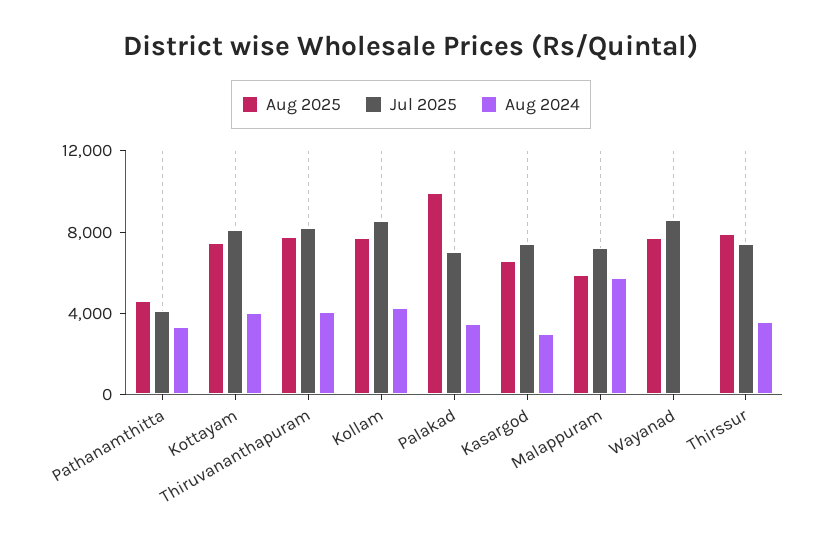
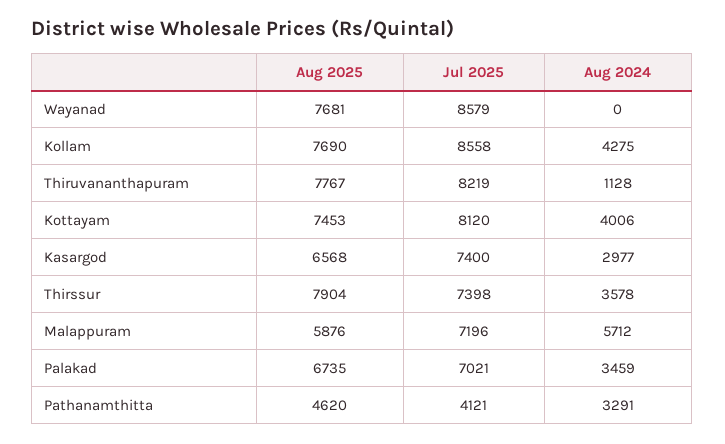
  {
    "Aug 2025": {
      "Pathanamthitta": 4620,
      "Kottayam": 7453,
      "Thiruvananthapuram": 7767,
      "Kollam": 7690,
-     "Palakad": 10000,
+     "Palakad": 6735,
      "Kasargod": 6568,
      "Malappuram": 5876,
      "Wayanad": 7681,
      "Thirssur": 7904
    },
    "Jul 2025": {
      "Pathanamthitta": 4121,
      "Kottayam": 8120,
      "Thiruvananthapuram": 8219,
      "Kollam": 8558,
      "Palakad": 7021,
      "Kasargod": 7400,
      "Malappuram": 7196,
      "Wayanad": 8579,
      "Thirssur": 7398
    },
    "Aug 2024": {
      "Pathanamthitta": 3291,
      "Kottayam": 4006,
-     "Thiruvananthapuram": 4000,
+     "Thiruvananthapuram": 1128,
      "Kollam": 4275,
      "Palakad": 3459,
      "Kasargod": 2977,
      "Malappuram": 5712,
      "Wayanad": 0,
      "Thirssur": 3578
    }
  }

